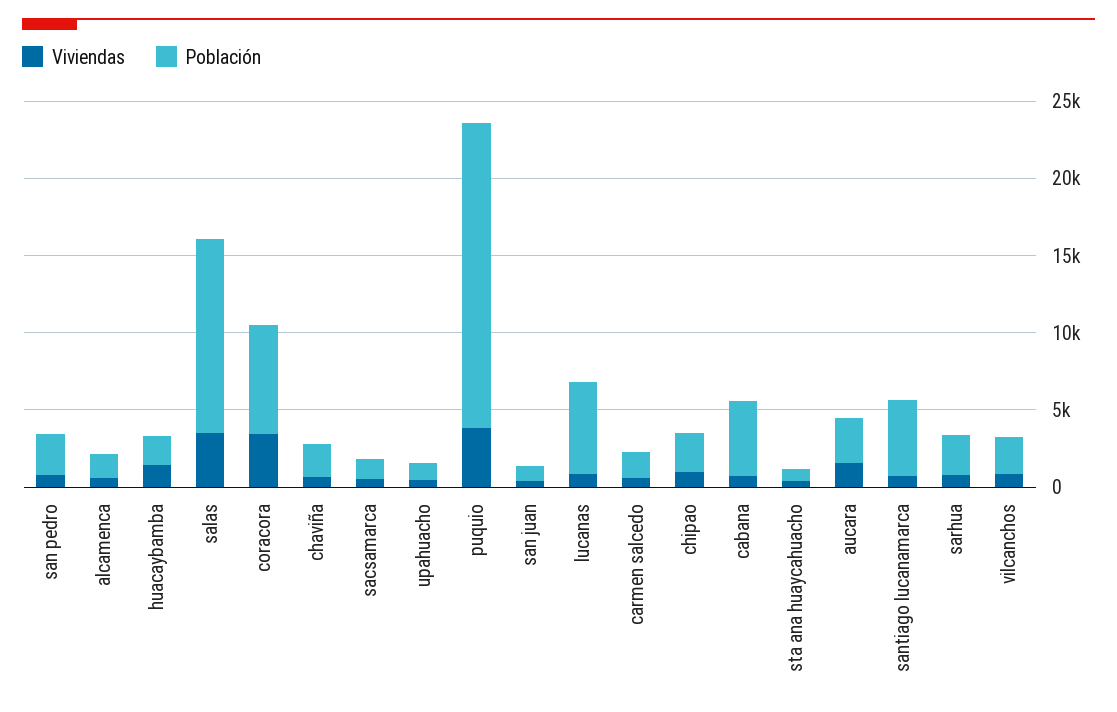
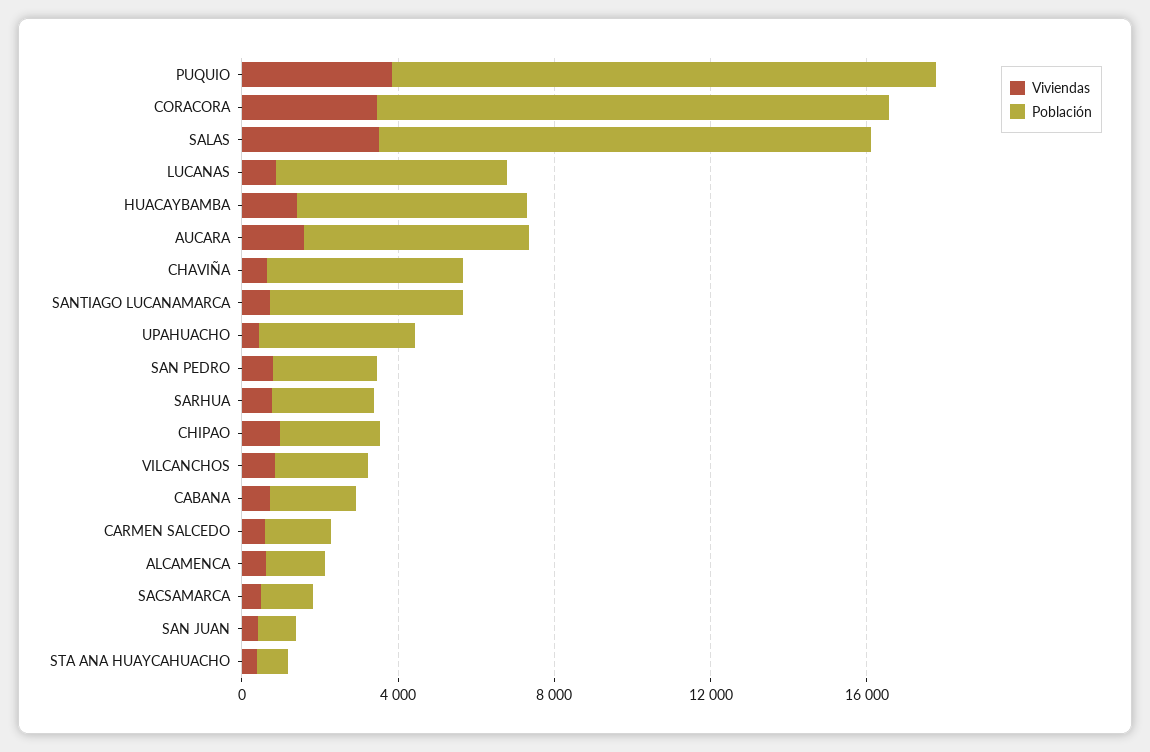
  {
    "Viviendas": {
      "san pedro": 1000,
      "alcamenca": 1000,
      "huacaybamba": 1000,
      "salas": 4000,
      "coracora": 3000,
      "chaviña": 1000,
      "sacsamarca": 1000,
      "upahuacho": 0,
      "puquio": 4000,
      "san juan": 0,
      "lucanas": 1000,
      "carmen salcedo": 1000,
      "chipao": 1000,
      "cabana": 1000,
      "sta ana huaycahuacho": 0,
      "aucara": 2000,
      "santiago lucanamarca": 1000,
      "sarhua": 1000,
      "vilcanchos": 1000
    },
    "Población": {
      "san pedro": 3000,
      "alcamenca": 2000,
-     "huacaybamba": 2000,
+     "huacaybamba": 6000,
      "salas": 13000,
-     "coracora": 7000,
+     "coracora": 13000,
-     "chaviña": 2000,
+     "chaviña": 5000,
      "sacsamarca": 1000,
-     "upahuacho": 1000,
+     "upahuacho": 4000,
-     "puquio": 20000,
+     "puquio": 14000,
      "san juan": 1000,
      "lucanas": 6000,
      "carmen salcedo": 2000,
      "chipao": 3000,
-     "cabana": 5000,
+     "cabana": 2000,
      "sta ana huaycahuacho": 1000,
-     "aucara": 3000,
+     "aucara": 6000,
      "santiago lucanamarca": 5000,
      "sarhua": 3000,
      "vilcanchos": 2000
    }
  }

